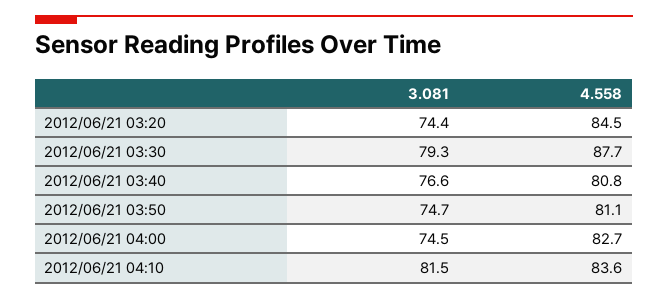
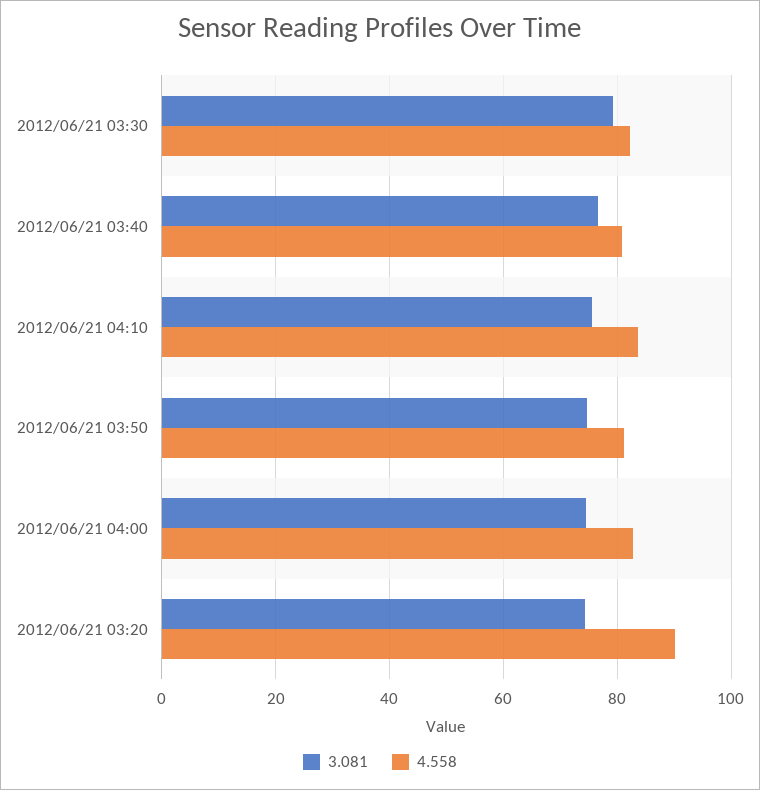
  {
    "3.081": {
      "2012/06/21 03:20": 74.4,
      "2012/06/21 03:30": 79.3,
      "2012/06/21 03:40": 76.6,
      "2012/06/21 03:50": 74.7,
      "2012/06/21 04:00": 74.5,
-     "2012/06/21 04:10": 81.5
+     "2012/06/21 04:10": 76
    },
    "4.558": {
-     "2012/06/21 03:20": 84.5,
+     "2012/06/21 03:20": 90,
-     "2012/06/21 03:30": 87.7,
+     "2012/06/21 03:30": 82,
      "2012/06/21 03:40": 80.8,
      "2012/06/21 03:50": 81.1,
      "2012/06/21 04:00": 82.7,
      "2012/06/21 04:10": 83.6
    }
  }

